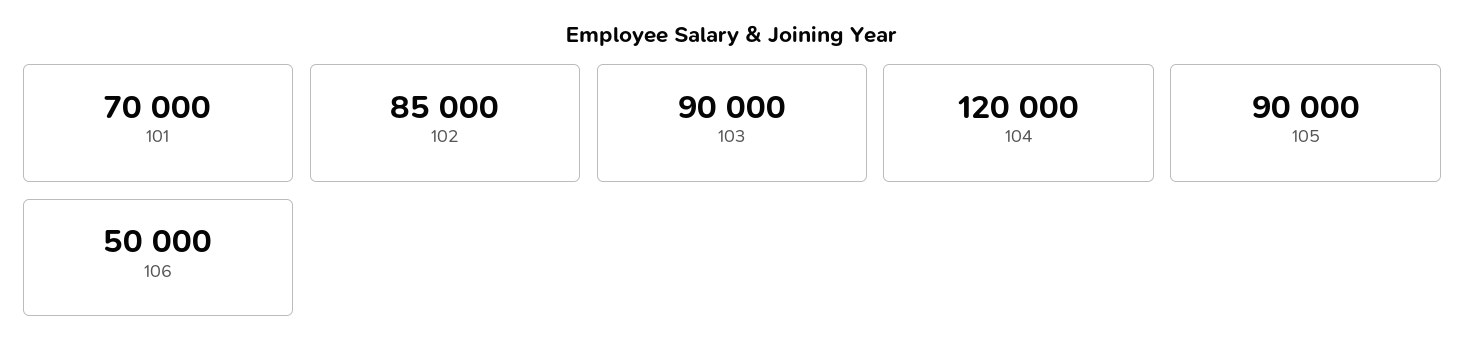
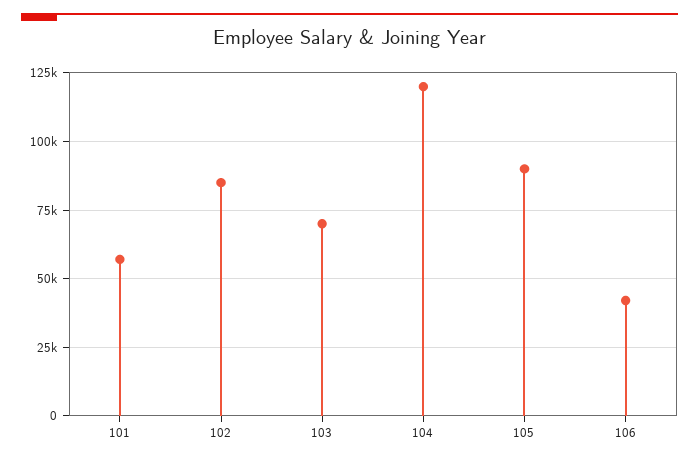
  {
-   "101": 70000,
+   "101": 57500,
    "102": 85000,
-   "103": 90000,
+   "103": 70000,
    "104": 120000,
    "105": 90000,
-   "106": 50000
+   "106": 42500
  }

